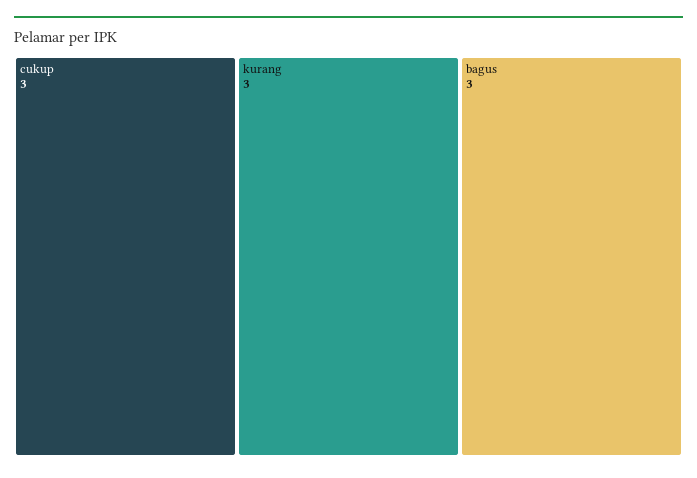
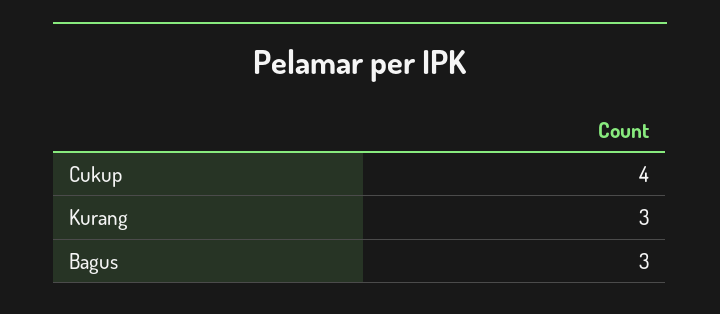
  {
-   "cukup": 3,
+   "cukup": 4,
    "kurang": 3,
    "bagus": 3
  }

